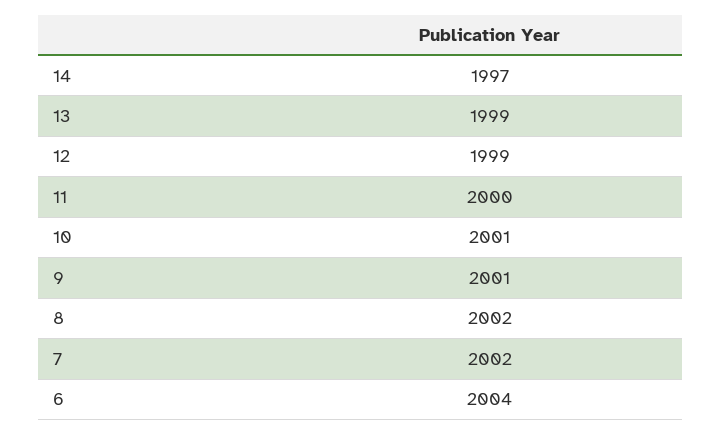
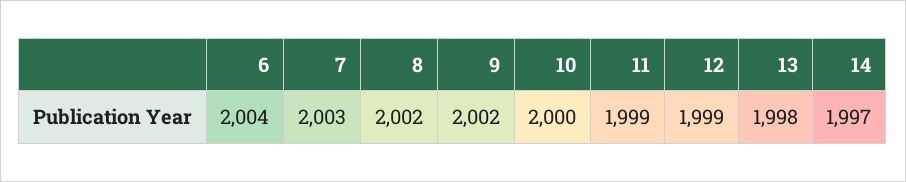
  {
    "14": 1997,
-   "13": 1999,
+   "13": 1998,
    "12": 1999,
-   "11": 2000,
+   "11": 1999,
-   "10": 2001,
+   "10": 2000,
-   "9": 2001,
+   "9": 2002,
    "8": 2002,
-   "7": 2002,
+   "7": 2003,
    "6": 2004
  }

